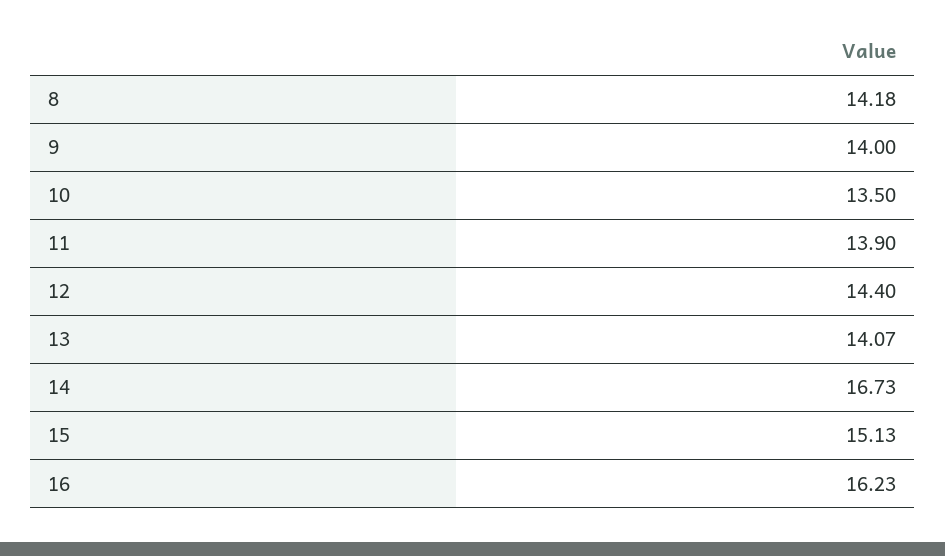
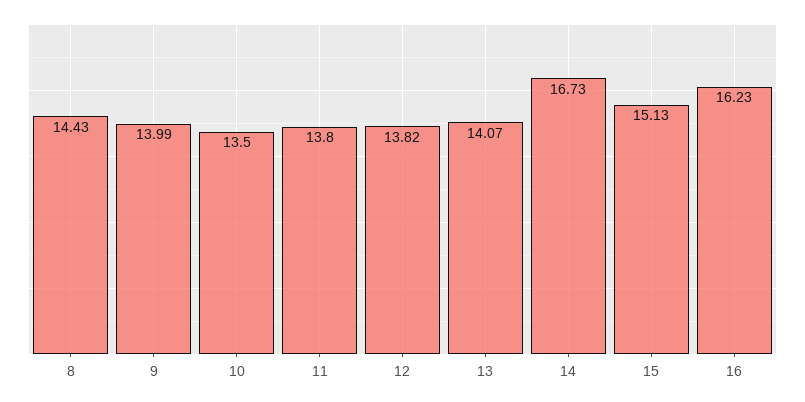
  {
-   "8": 14.18,
+   "8": 14.43,
-   "9": 14,
+   "9": 13.99,
    "10": 13.5,
-   "11": 13.9,
+   "11": 13.8,
-   "12": 14.4,
+   "12": 13.82,
    "13": 14.07,
    "14": 16.73,
    "15": 15.13,
    "16": 16.23
  }

